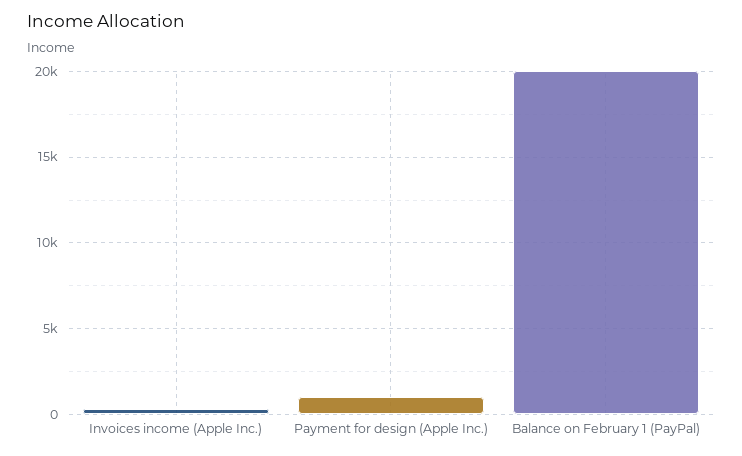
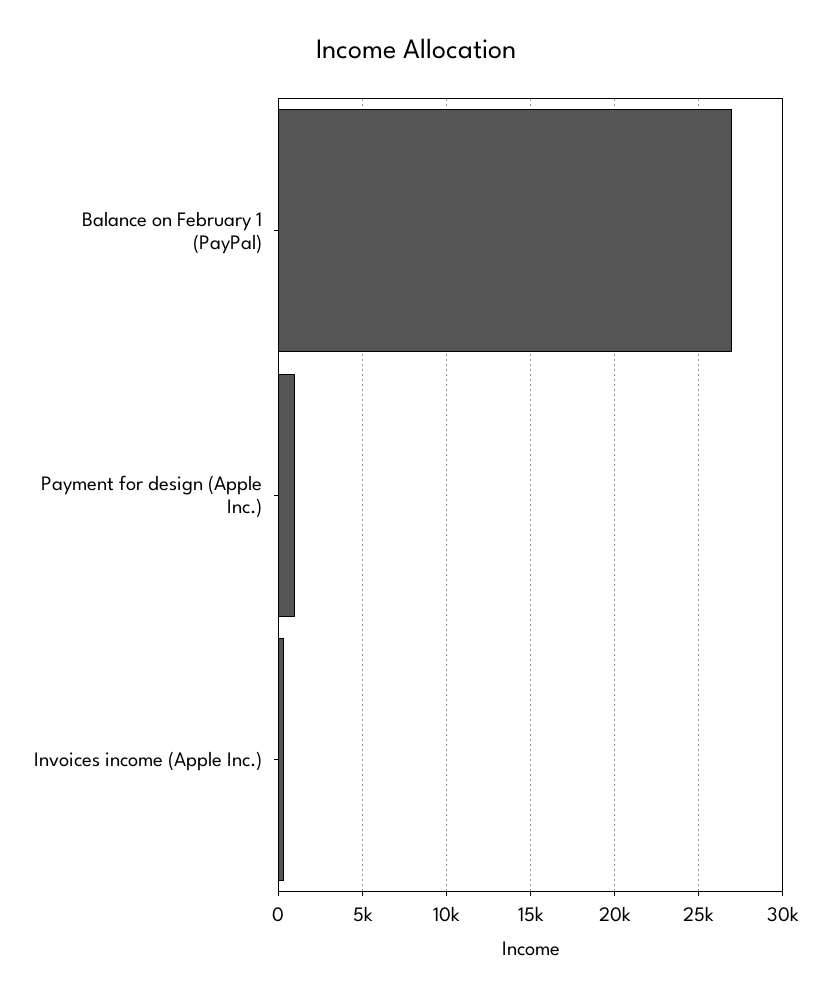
  {
    "Invoices income (Apple Inc.)": 500,
    "Payment for design (Apple Inc.)": 1000,
-   "Balance on February 1 (PayPal)": 20000
+   "Balance on February 1 (PayPal)": 27000
  }

